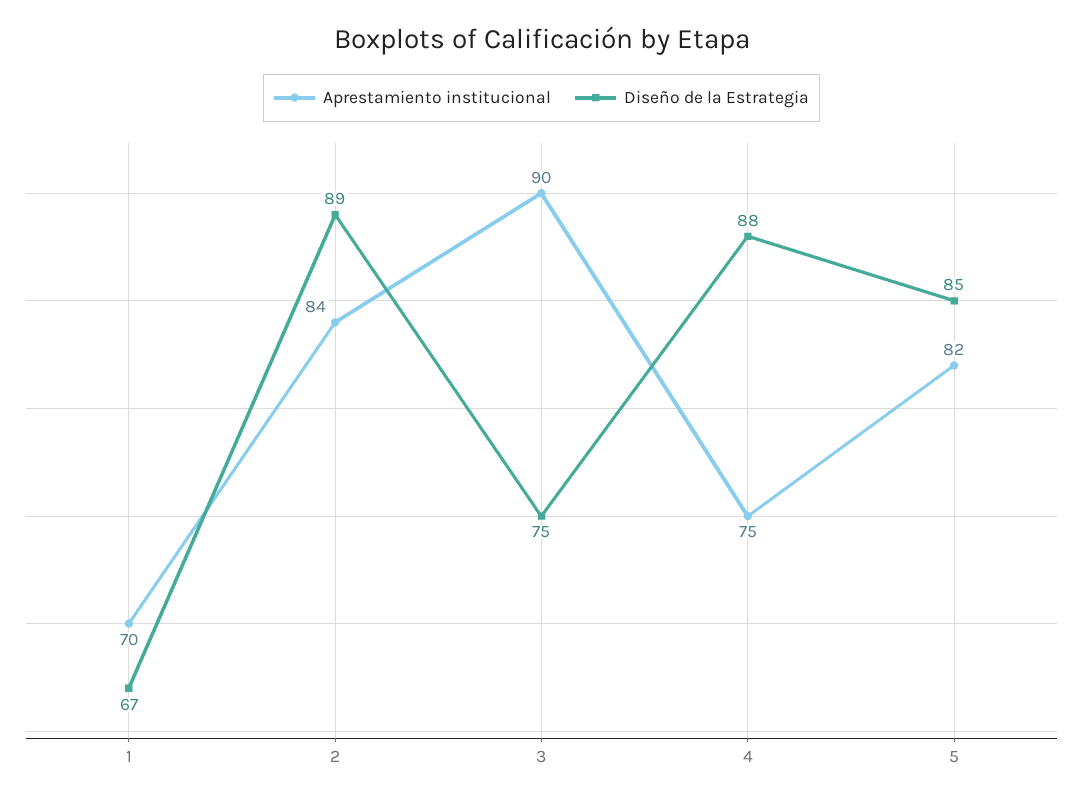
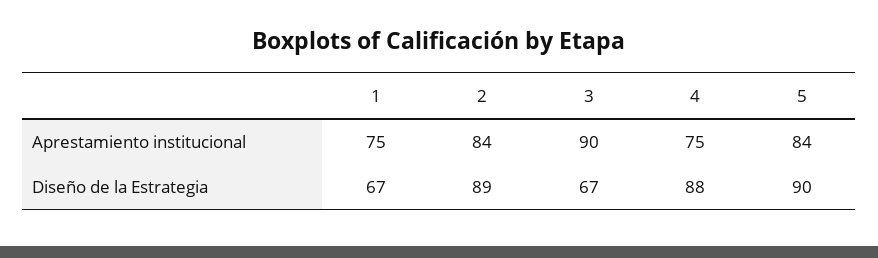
  {
    "Aprestamiento institucional": {
-     "1": 70,
+     "1": 75,
      "2": 84,
      "3": 90,
      "4": 75,
-     "5": 82
+     "5": 84
    },
    "Diseño de la Estrategia": {
      "1": 67,
      "2": 89,
-     "3": 75,
+     "3": 67,
      "4": 88,
-     "5": 85
+     "5": 90
    }
  }

